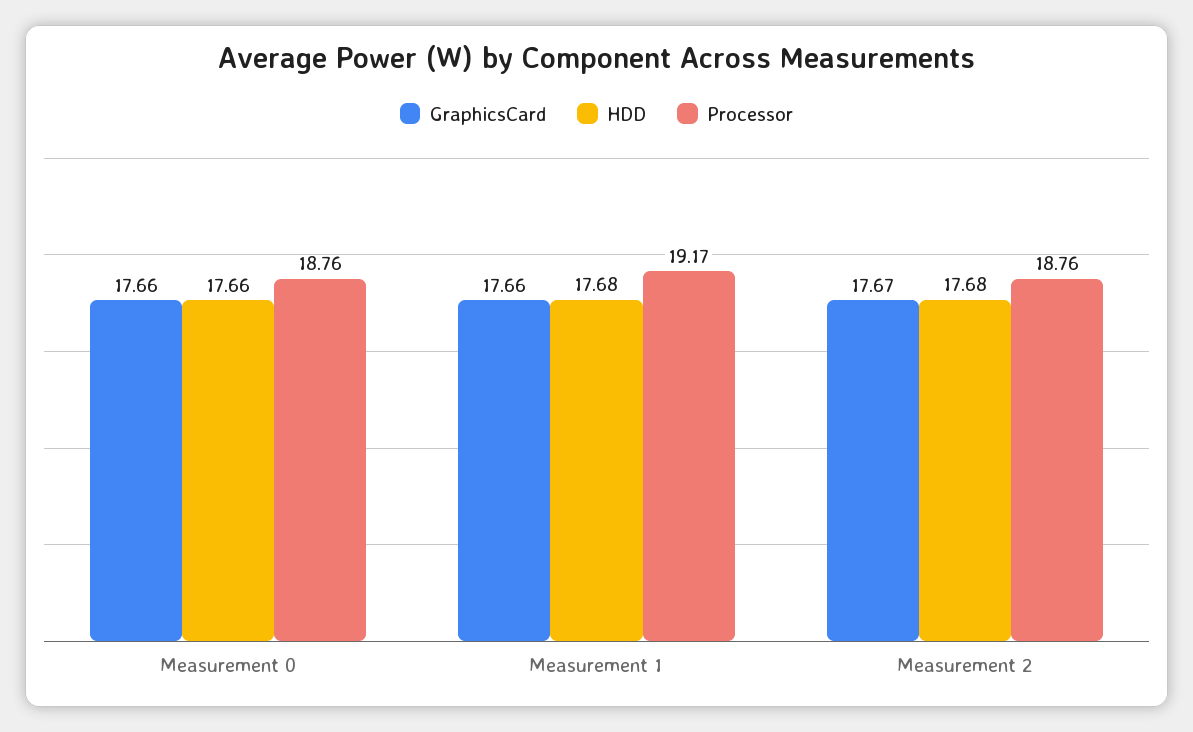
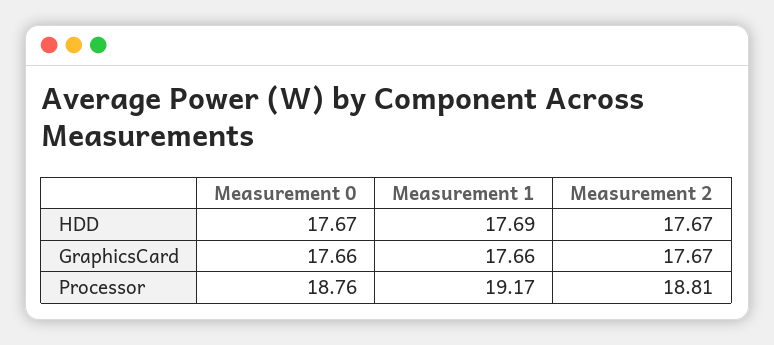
  {
    "GraphicsCard": {
      "Measurement 0": 17.66,
      "Measurement 1": 17.66,
      "Measurement 2": 17.67
    },
    "HDD": {
-     "Measurement 0": 17.66,
+     "Measurement 0": 17.67,
-     "Measurement 1": 17.68,
+     "Measurement 1": 17.69,
-     "Measurement 2": 17.68
+     "Measurement 2": 17.67
    },
    "Processor": {
      "Measurement 0": 18.76,
      "Measurement 1": 19.17,
-     "Measurement 2": 18.76
+     "Measurement 2": 18.81
    }
  }

